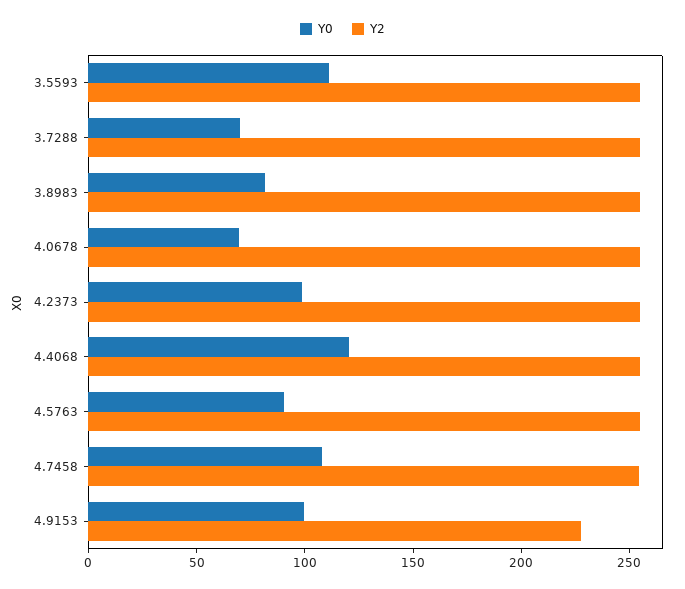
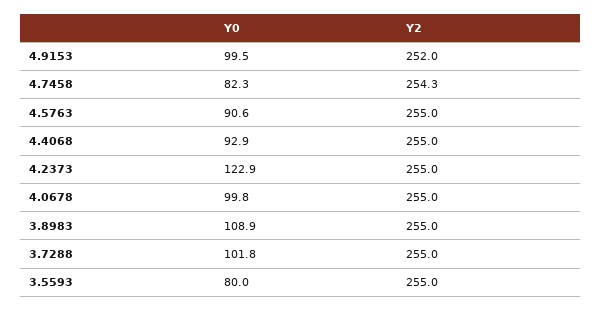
  {
    "Y0": {
-     "3.5593": 110,
+     "3.5593": 80,
-     "3.7288": 70,
+     "3.7288": 101.8,
-     "3.8983": 80,
+     "3.8983": 108.9,
-     "4.0678": 70,
+     "4.0678": 99.8,
-     "4.2373": 100,
+     "4.2373": 122.9,
-     "4.4068": 120,
+     "4.4068": 92.9,
      "4.5763": 90.6,
-     "4.7458": 110,
+     "4.7458": 82.3,
      "4.9153": 99.5
    },
    "Y2": {
      "3.5593": 255,
      "3.7288": 255,
      "3.8983": 255,
      "4.0678": 255,
      "4.2373": 255,
      "4.4068": 255,
      "4.5763": 255,
      "4.7458": 254.3,
-     "4.9153": 230
+     "4.9153": 252
    }
  }

